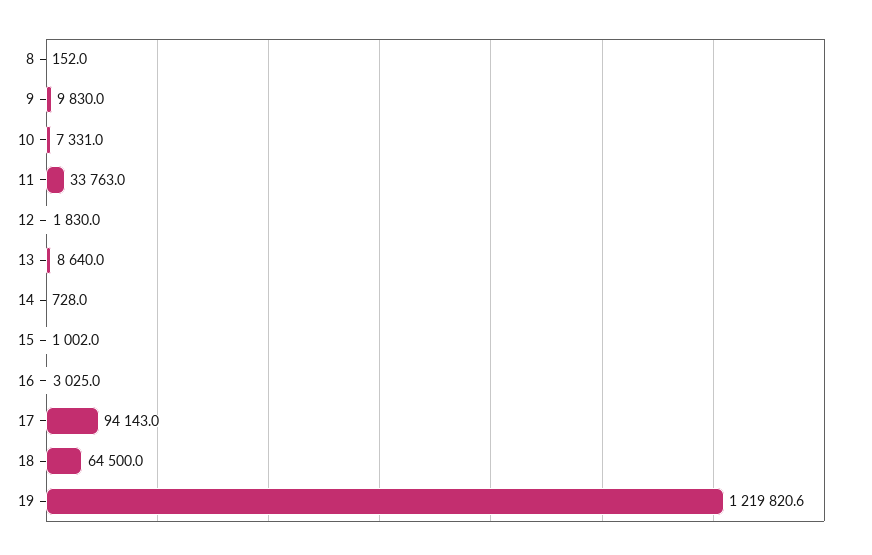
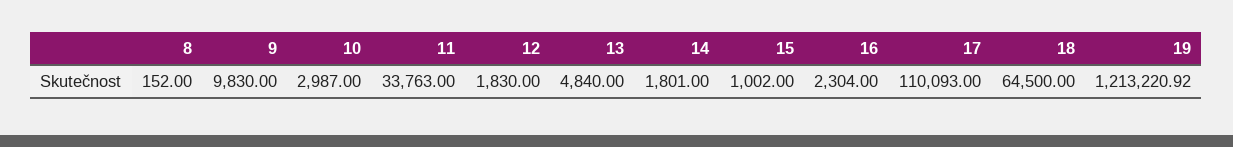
  {
    "8": 152,
    "9": 9830,
-   "10": 7331,
+   "10": 2987,
    "11": 33763,
    "12": 1830,
-   "13": 8640,
+   "13": 4840,
-   "14": 728,
+   "14": 1801,
    "15": 1002,
-   "16": 3025,
+   "16": 2304,
-   "17": 94143,
+   "17": 110093,
    "18": 64500,
-   "19": 1219820.6
+   "19": 1213220.92
  }

